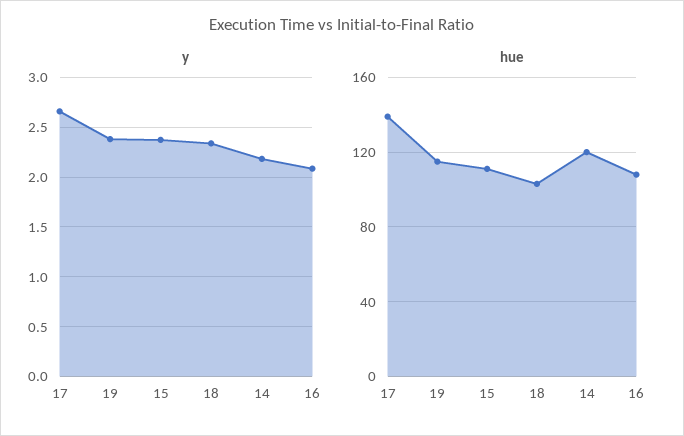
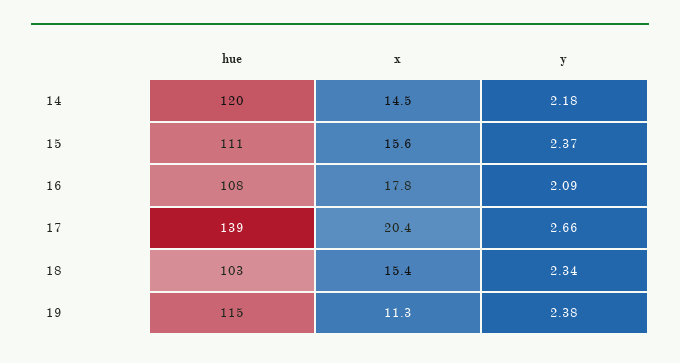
  {
    "y": {
      "17": 2.66,
      "19": 2.38,
      "15": 2.37,
      "18": 2.34,
      "14": 2.18,
      "16": 2.09
    },
    "hue": {
      "17": 139,
      "19": 115,
      "15": 111,
      "18": 103,
      "14": 120,
      "16": 108
-   }
+   },
+   "x": {
+     "14": 14.5,
+     "15": 15.6,
+     "16": 17.8,
+     "17": 20.4,
+     "18": 15.4,
+     "19": 11.3
+   }
  }

